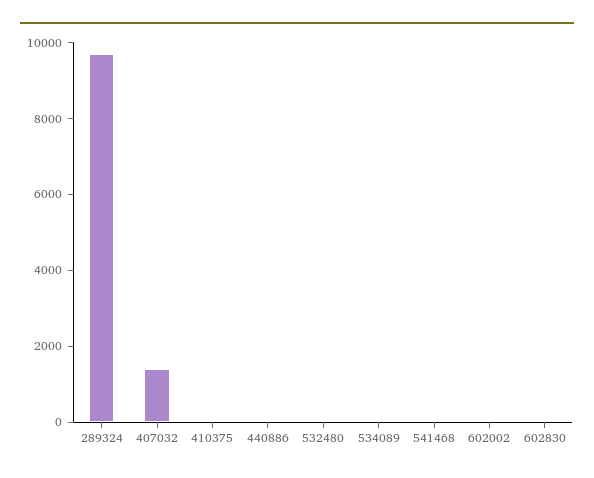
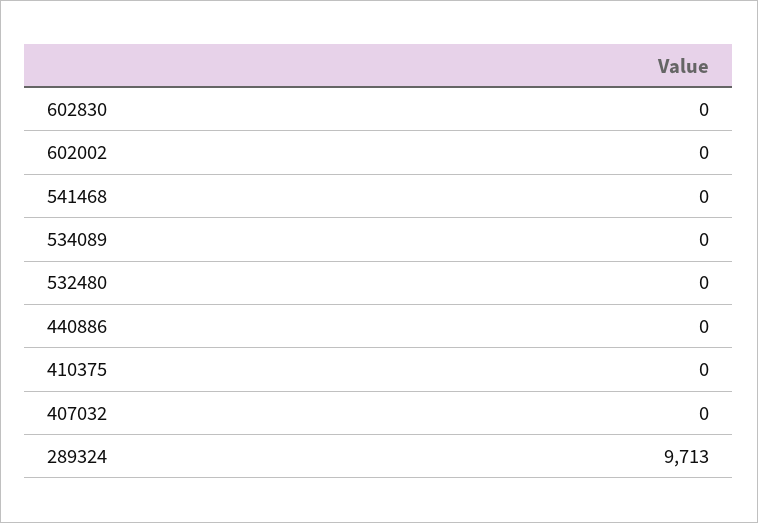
  {
    "289324": 9713,
-   "407032": 1500,
+   "407032": 0,
    "410375": 0,
    "440886": 0,
    "532480": 0,
    "534089": 0,
    "541468": 0,
    "602002": 0,
    "602830": 0
  }

